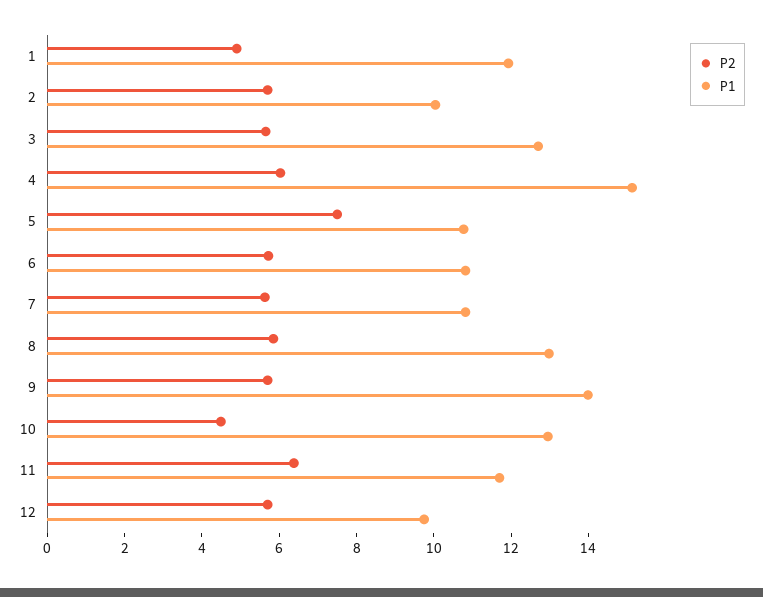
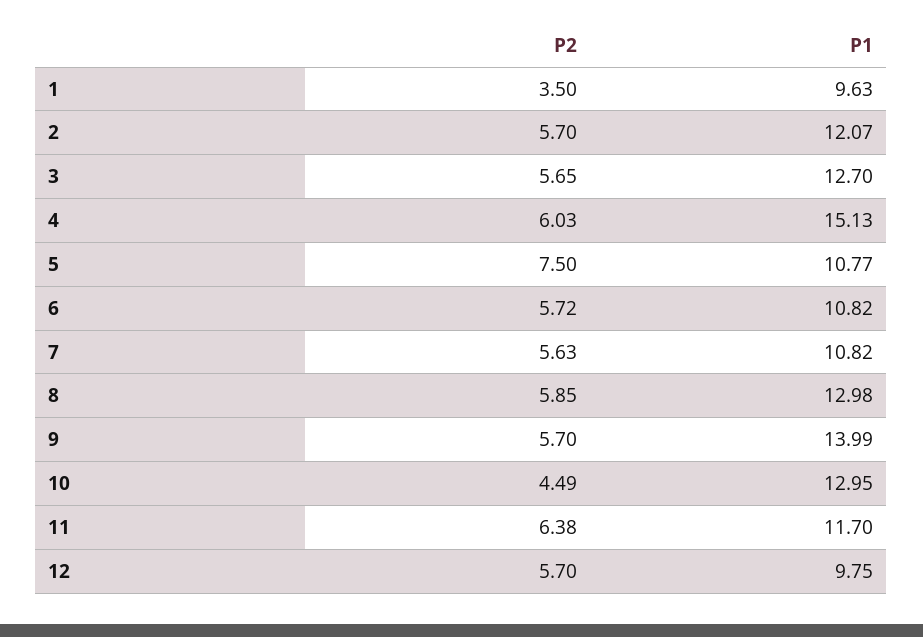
  {
    "P2": {
-     "1": 5,
+     "1": 3.5,
      "2": 5.7,
      "3": 5.65,
      "4": 6.03,
      "5": 7.5,
      "6": 5.72,
      "7": 5.63,
      "8": 5.85,
      "9": 5.7,
      "10": 4.49,
      "11": 6.38,
      "12": 5.7
    },
    "P1": {
-     "1": 12,
+     "1": 9.63,
-     "2": 10,
+     "2": 12.07,
      "3": 12.7,
      "4": 15.13,
      "5": 10.77,
      "6": 10.82,
      "7": 10.82,
      "8": 12.98,
      "9": 13.99,
      "10": 12.95,
      "11": 11.7,
      "12": 9.75
    }
  }

